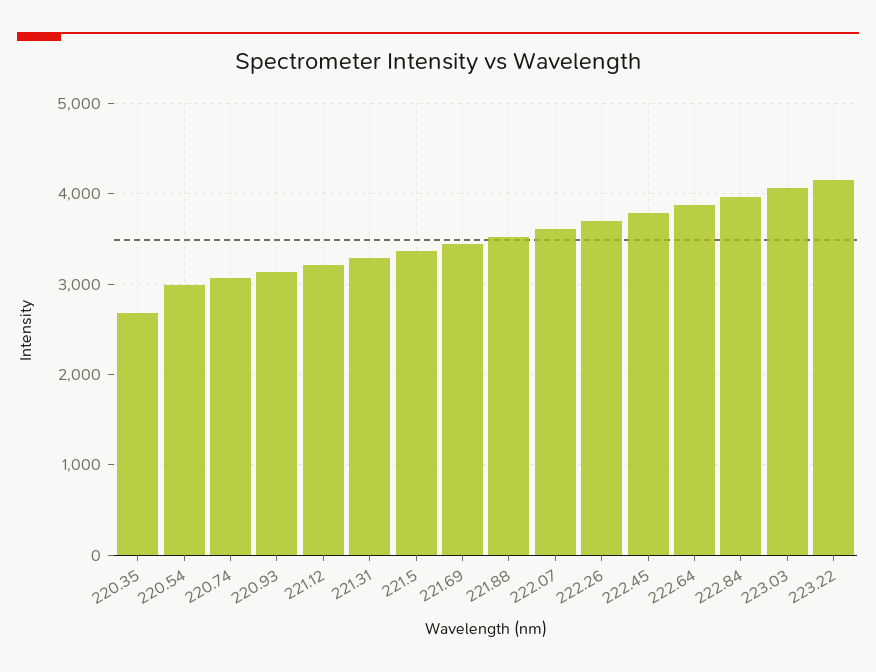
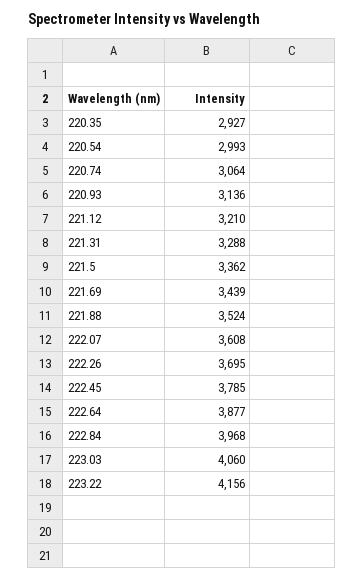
  {
-   "220.35": 2700,
+   "220.35": 2927,
    "220.54": 2993,
    "220.74": 3064,
    "220.93": 3136,
    "221.12": 3210,
    "221.31": 3288,
    "221.5": 3362,
    "221.69": 3439,
    "221.88": 3524,
    "222.07": 3608,
    "222.26": 3695,
    "222.45": 3785,
    "222.64": 3877,
    "222.84": 3968,
    "223.03": 4060,
    "223.22": 4156
  }

